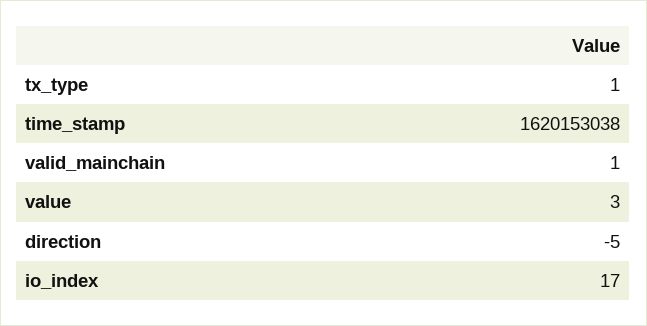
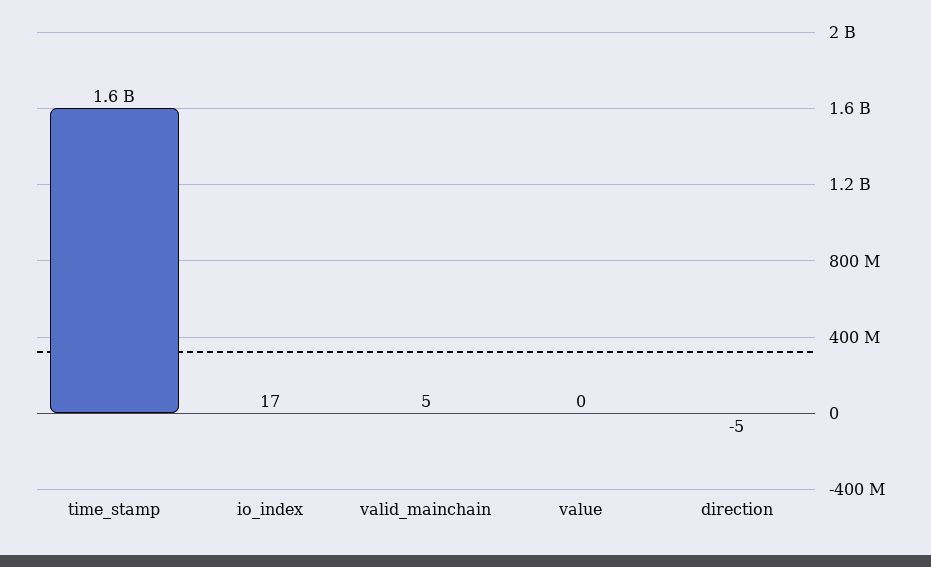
  {
-   "tx_type": 1,
    "time_stamp": 1620153038,
-   "valid_mainchain": 1,
+   "valid_mainchain": 5,
-   "value": 3,
+   "value": 0,
    "direction": -5,
    "io_index": 17
  }

